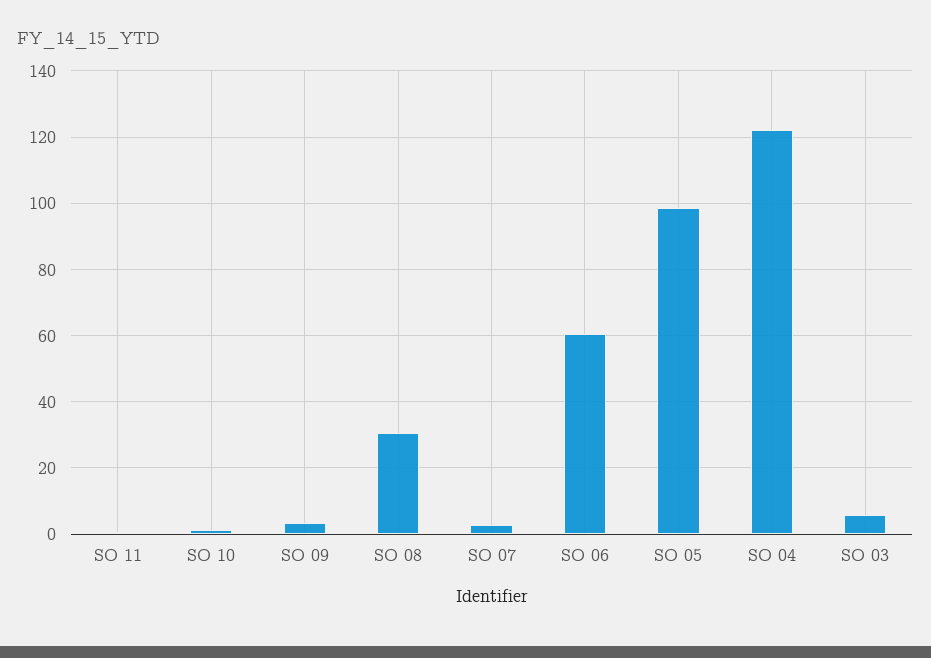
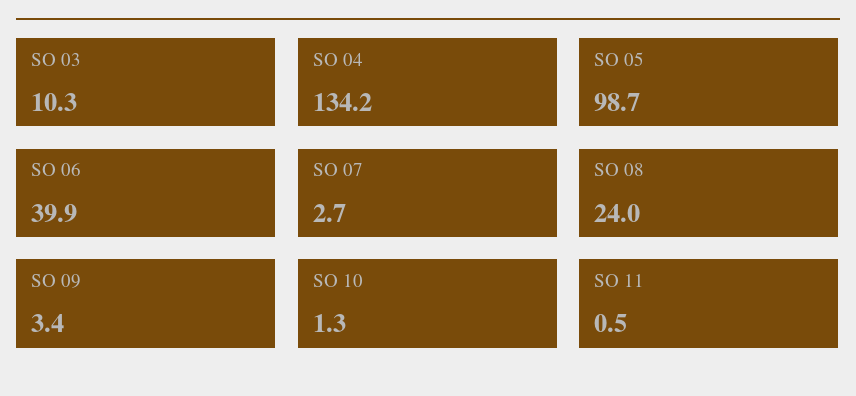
  {
    "SO 11": 0.5,
    "SO 10": 1.3,
    "SO 09": 3.4,
-   "SO 08": 30,
+   "SO 08": 24,
    "SO 07": 2.7,
-   "SO 06": 60,
+   "SO 06": 39.9,
    "SO 05": 98.7,
-   "SO 04": 122,
+   "SO 04": 134.2,
-   "SO 03": 6
+   "SO 03": 10.3
  }

